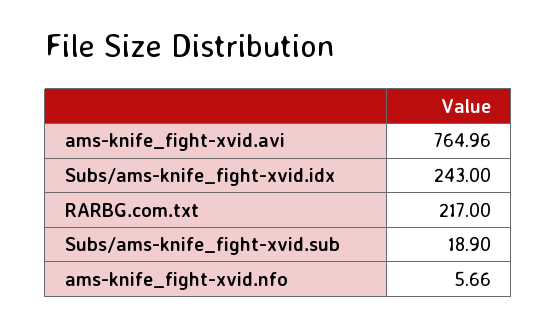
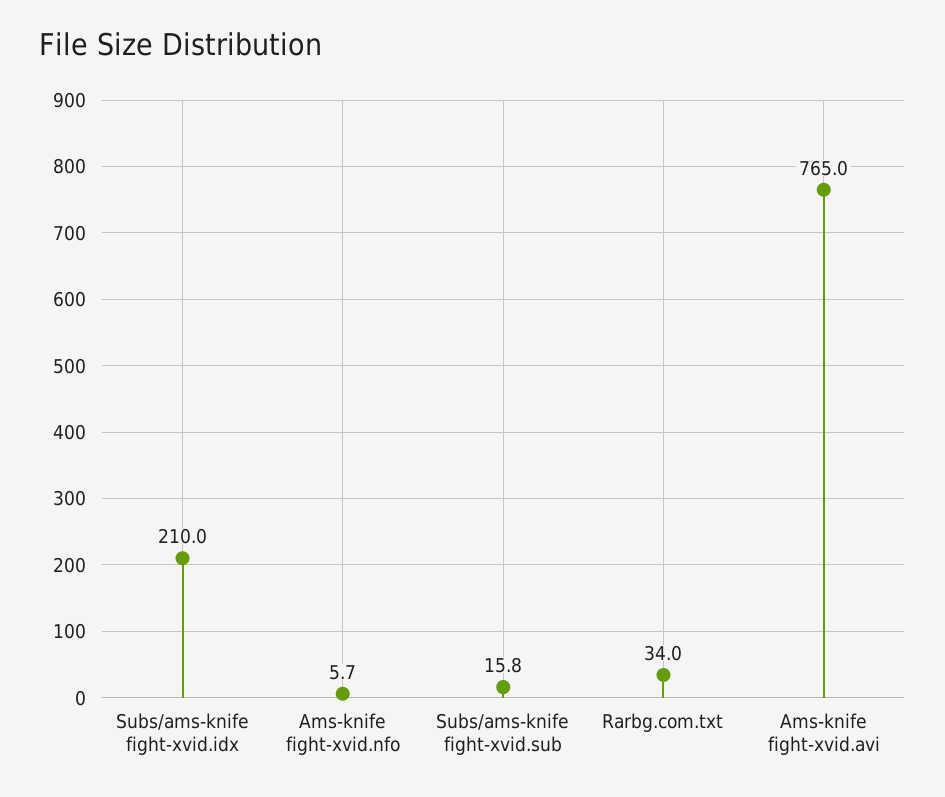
  {
    "ams-knife_fight-xvid.avi": 764.96,
-   "Subs/ams-knife_fight-xvid.idx": 243,
+   "Subs/ams-knife_fight-xvid.idx": 210,
-   "RARBG.com.txt": 217,
+   "RARBG.com.txt": 34,
-   "Subs/ams-knife_fight-xvid.sub": 18.9,
+   "Subs/ams-knife_fight-xvid.sub": 15.8,
    "ams-knife_fight-xvid.nfo": 5.66
  }

